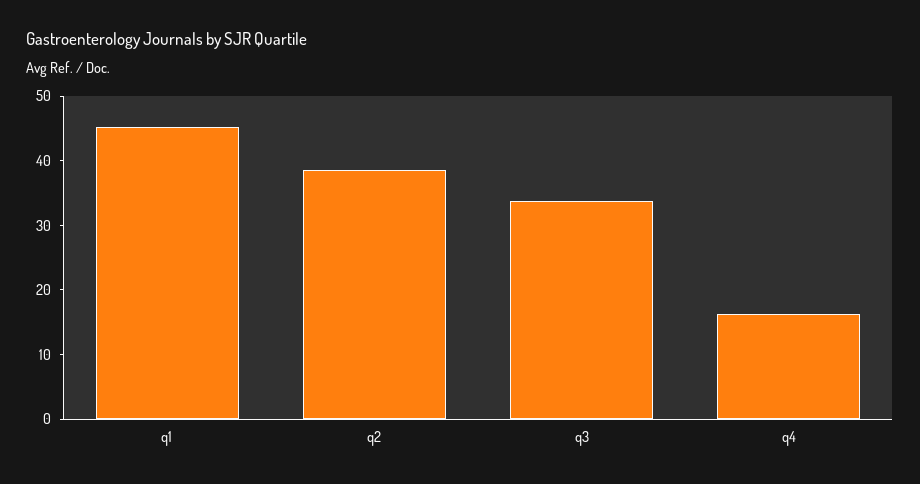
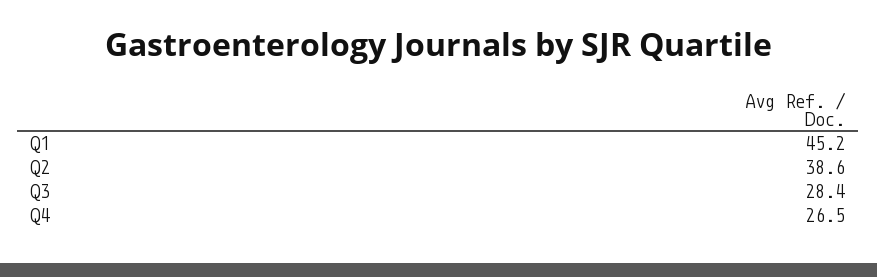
  {
    "q1": 45.2,
    "q2": 38.6,
-   "q3": 34,
+   "q3": 28.4,
-   "q4": 16
+   "q4": 26.5
  }

